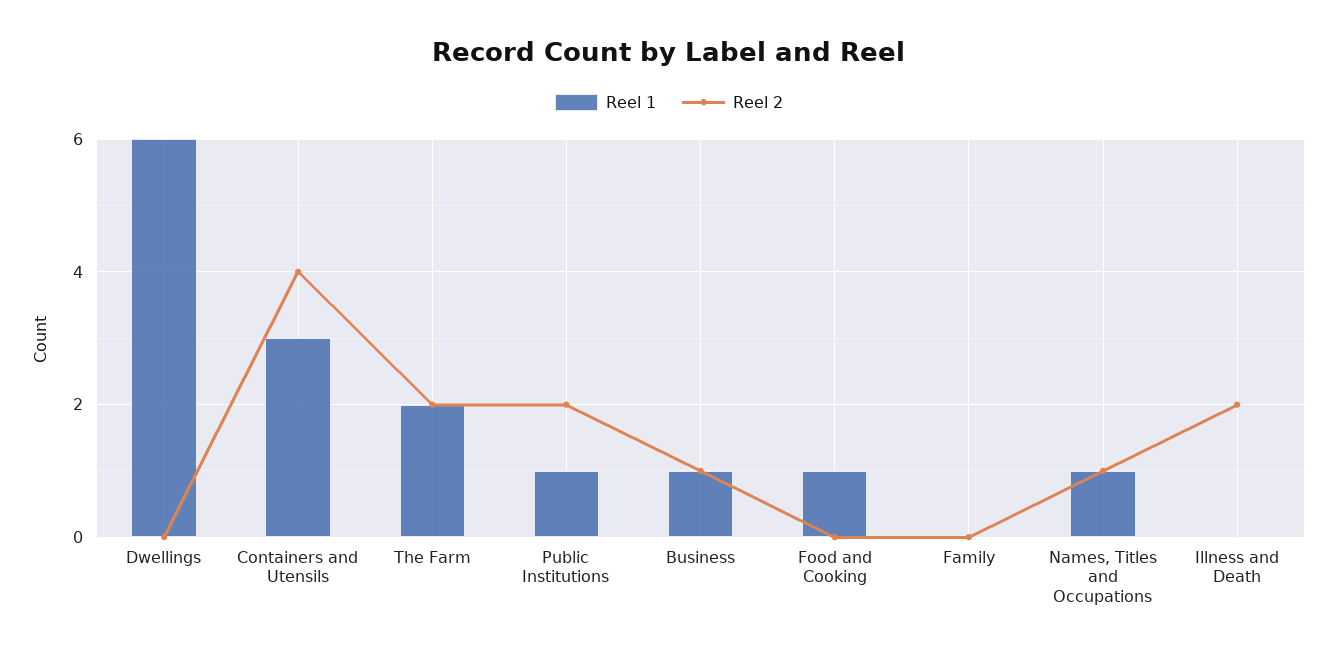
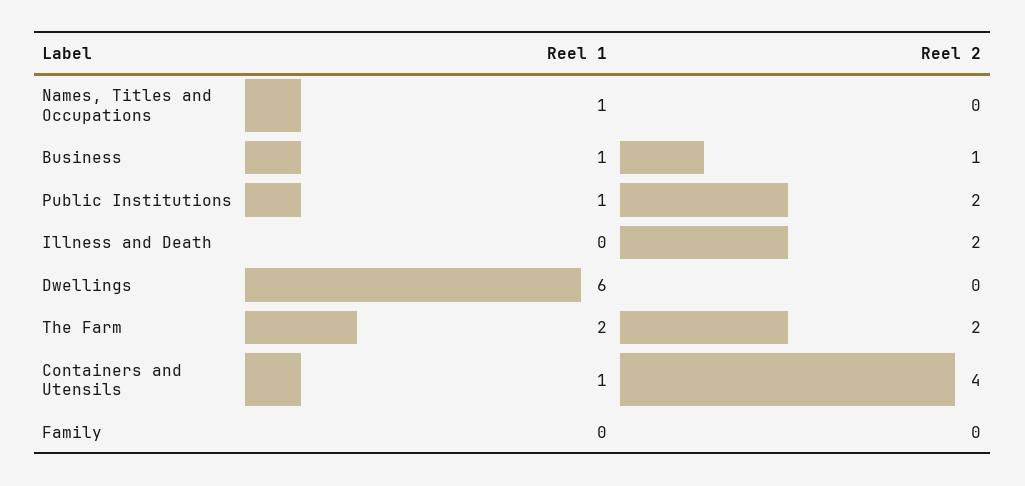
  {
    "Reel 1": {
      "Dwellings": 6,
-     "Containers and Utensils": 3,
+     "Containers and Utensils": 1,
      "The Farm": 2,
      "Public Institutions": 1,
      "Business": 1,
-     "Food and Cooking": 1,
      "Family": 0,
      "Names, Titles and Occupations": 1,
      "Illness and Death": 0
    },
    "Reel 2": {
      "Dwellings": 0,
      "Containers and Utensils": 4,
      "The Farm": 2,
      "Public Institutions": 2,
      "Business": 1,
-     "Food and Cooking": 0,
      "Family": 0,
-     "Names, Titles and Occupations": 1,
+     "Names, Titles and Occupations": 0,
      "Illness and Death": 2
    }
  }

